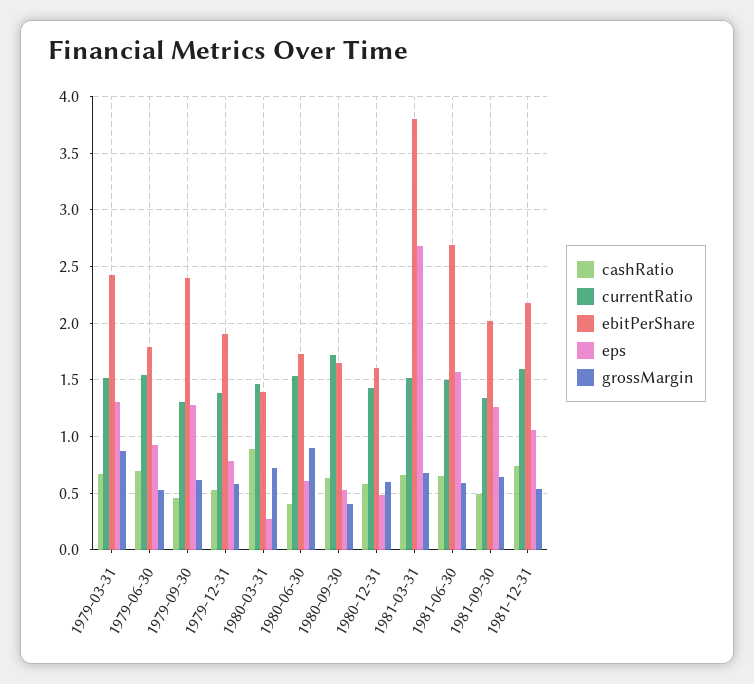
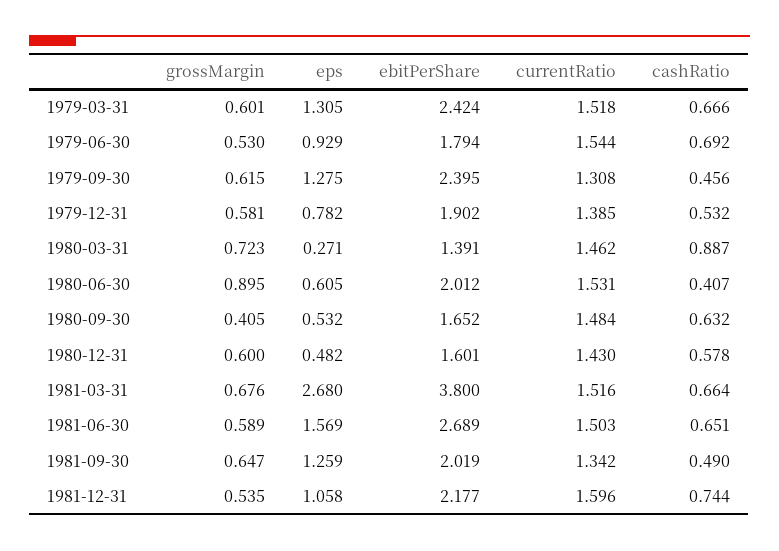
  {
    "cashRatio": {
      "1979-03-31": 0.666,
      "1979-06-30": 0.692,
      "1979-09-30": 0.456,
      "1979-12-31": 0.532,
      "1980-03-31": 0.887,
      "1980-06-30": 0.407,
      "1980-09-30": 0.632,
      "1980-12-31": 0.578,
      "1981-03-31": 0.664,
      "1981-06-30": 0.651,
      "1981-09-30": 0.49,
      "1981-12-31": 0.744
    },
    "currentRatio": {
      "1979-03-31": 1.518,
      "1979-06-30": 1.544,
      "1979-09-30": 1.308,
      "1979-12-31": 1.385,
      "1980-03-31": 1.462,
      "1980-06-30": 1.531,
-     "1980-09-30": 1.7,
+     "1980-09-30": 1.484,
      "1980-12-31": 1.43,
      "1981-03-31": 1.516,
      "1981-06-30": 1.503,
      "1981-09-30": 1.342,
      "1981-12-31": 1.596
    },
    "ebitPerShare": {
      "1979-03-31": 2.424,
      "1979-06-30": 1.794,
      "1979-09-30": 2.395,
      "1979-12-31": 1.902,
      "1980-03-31": 1.391,
-     "1980-06-30": 1.7,
+     "1980-06-30": 2.012,
      "1980-09-30": 1.652,
      "1980-12-31": 1.601,
      "1981-03-31": 3.8,
      "1981-06-30": 2.689,
      "1981-09-30": 2.019,
      "1981-12-31": 2.177
    },
    "eps": {
      "1979-03-31": 1.305,
      "1979-06-30": 0.929,
      "1979-09-30": 1.275,
      "1979-12-31": 0.782,
      "1980-03-31": 0.271,
      "1980-06-30": 0.605,
      "1980-09-30": 0.532,
      "1980-12-31": 0.482,
      "1981-03-31": 2.68,
      "1981-06-30": 1.569,
      "1981-09-30": 1.259,
      "1981-12-31": 1.058
    },
    "grossMargin": {
-     "1979-03-31": 0.9,
+     "1979-03-31": 0.601,
      "1979-06-30": 0.53,
      "1979-09-30": 0.615,
      "1979-12-31": 0.581,
      "1980-03-31": 0.723,
      "1980-06-30": 0.895,
      "1980-09-30": 0.405,
      "1980-12-31": 0.6,
      "1981-03-31": 0.676,
      "1981-06-30": 0.589,
      "1981-09-30": 0.647,
      "1981-12-31": 0.535
    }
  }

